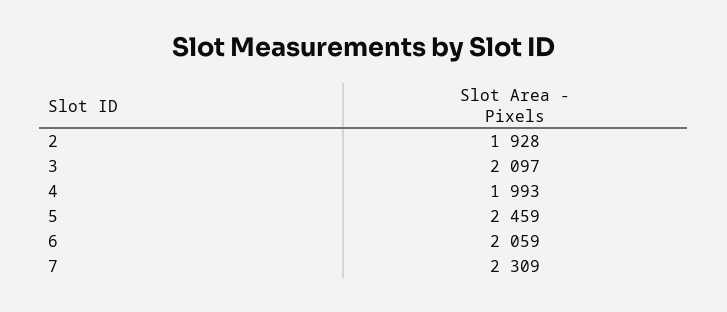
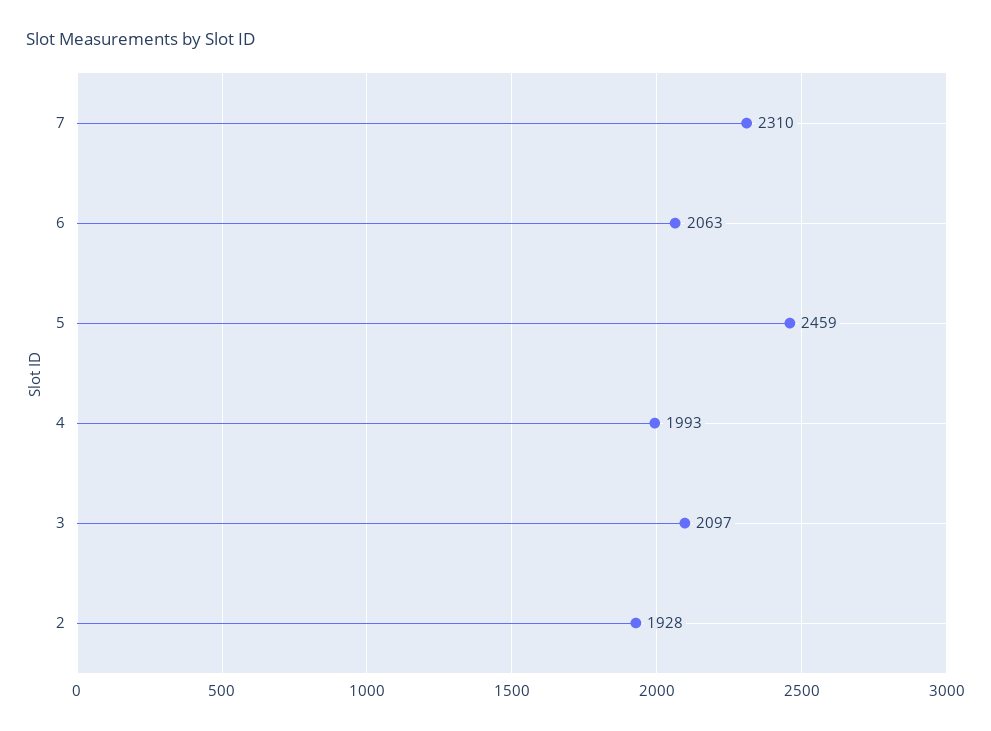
  {
    "2": 1928,
    "3": 2097,
    "4": 1993,
    "5": 2459,
-   "6": 2059,
+   "6": 2063,
-   "7": 2309
+   "7": 2310
  }

